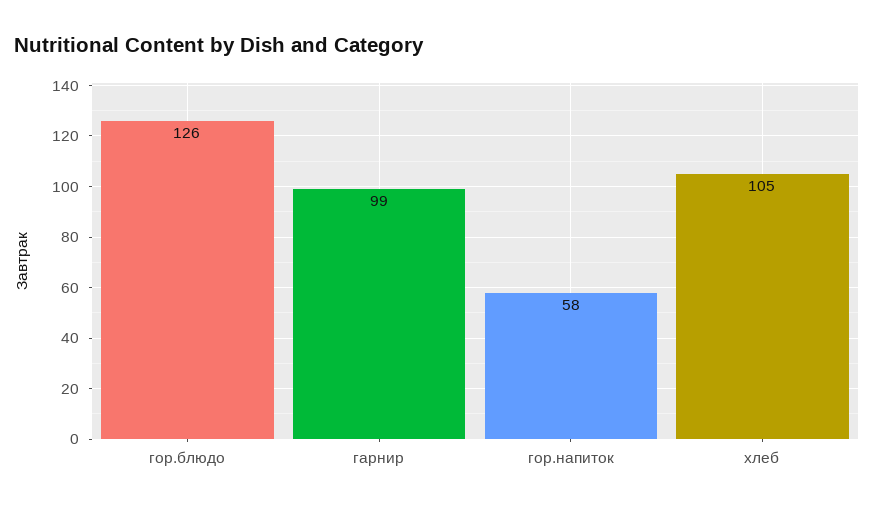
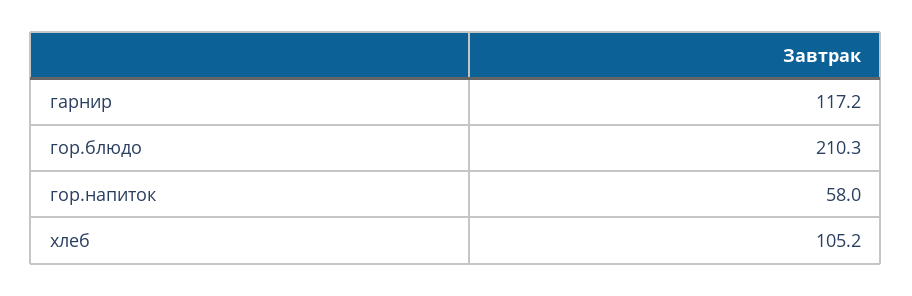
  {
-   "гор.блюдо": 126,
+   "гор.блюдо": 210.3,
-   "гарнир": 99,
+   "гарнир": 117.2,
    "гор.напиток": 58,
    "хлеб": 105.2
  }

